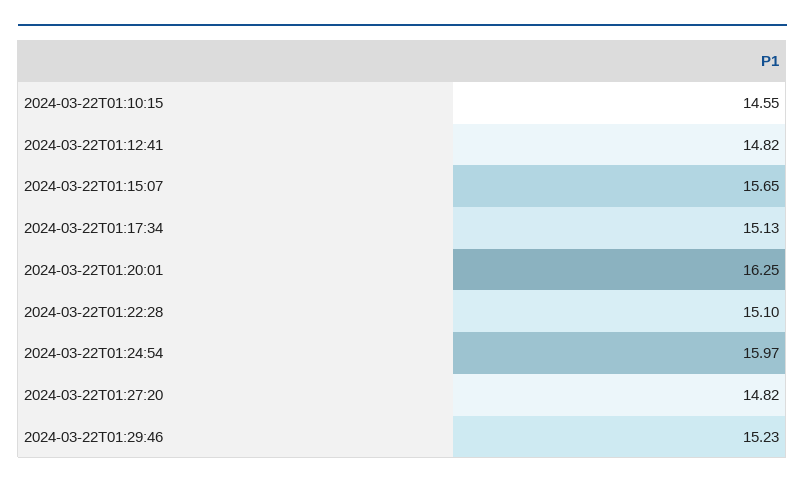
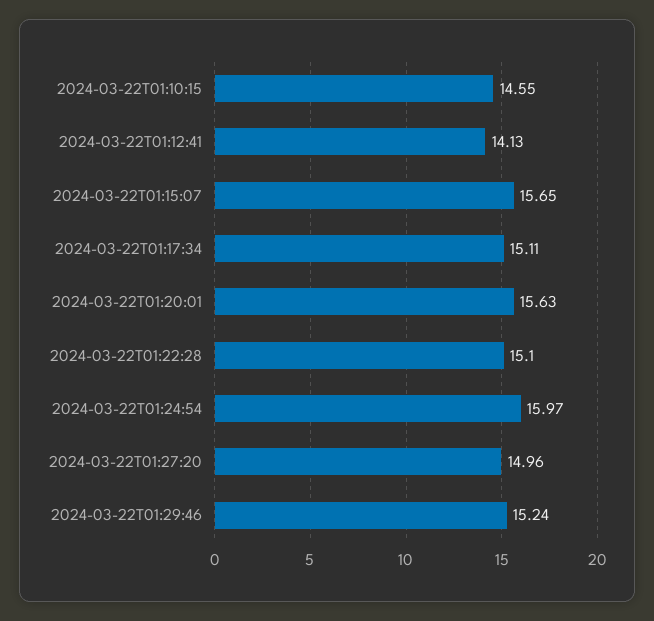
  {
    "2024-03-22T01:10:15": 14.55,
-   "2024-03-22T01:12:41": 14.82,
+   "2024-03-22T01:12:41": 14.13,
    "2024-03-22T01:15:07": 15.65,
-   "2024-03-22T01:17:34": 15.13,
+   "2024-03-22T01:17:34": 15.11,
-   "2024-03-22T01:20:01": 16.25,
+   "2024-03-22T01:20:01": 15.63,
    "2024-03-22T01:22:28": 15.1,
    "2024-03-22T01:24:54": 15.97,
-   "2024-03-22T01:27:20": 14.82,
+   "2024-03-22T01:27:20": 14.96,
-   "2024-03-22T01:29:46": 15.23
+   "2024-03-22T01:29:46": 15.24
  }

